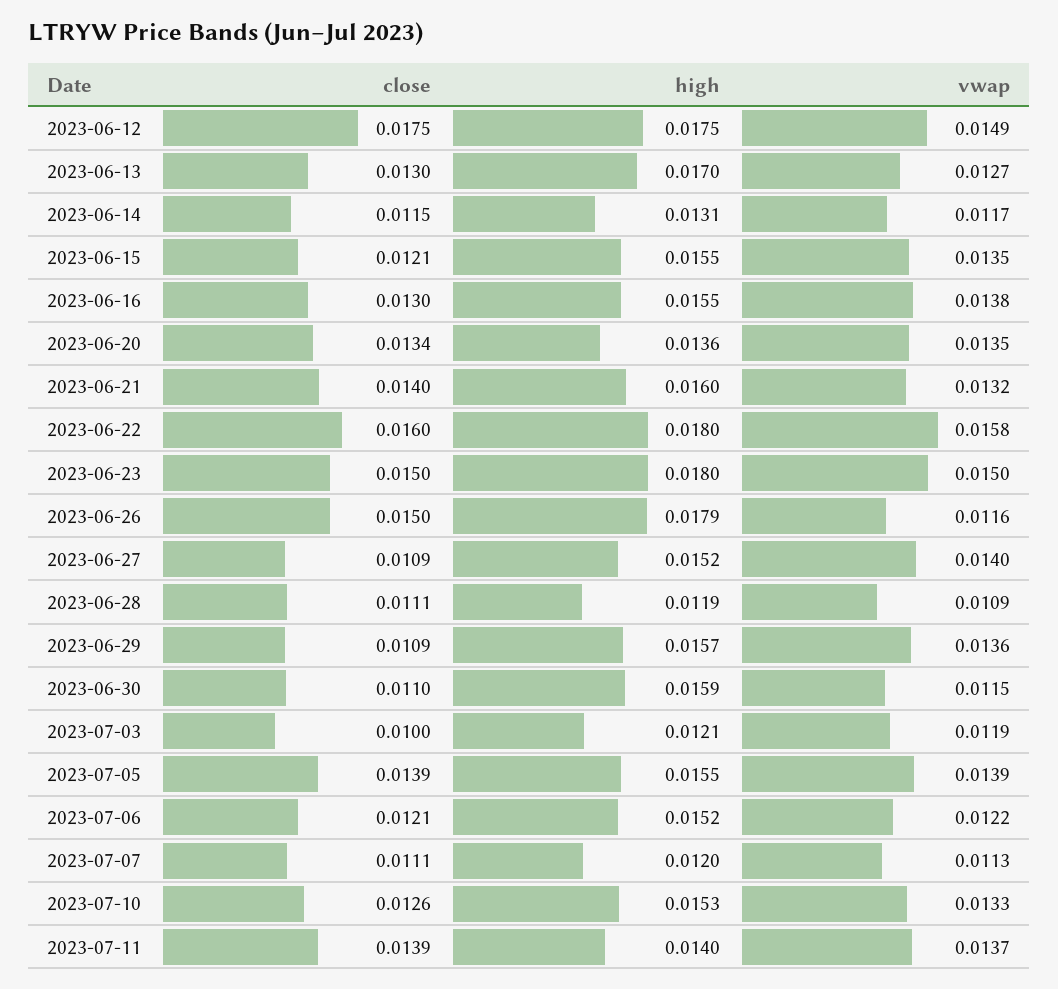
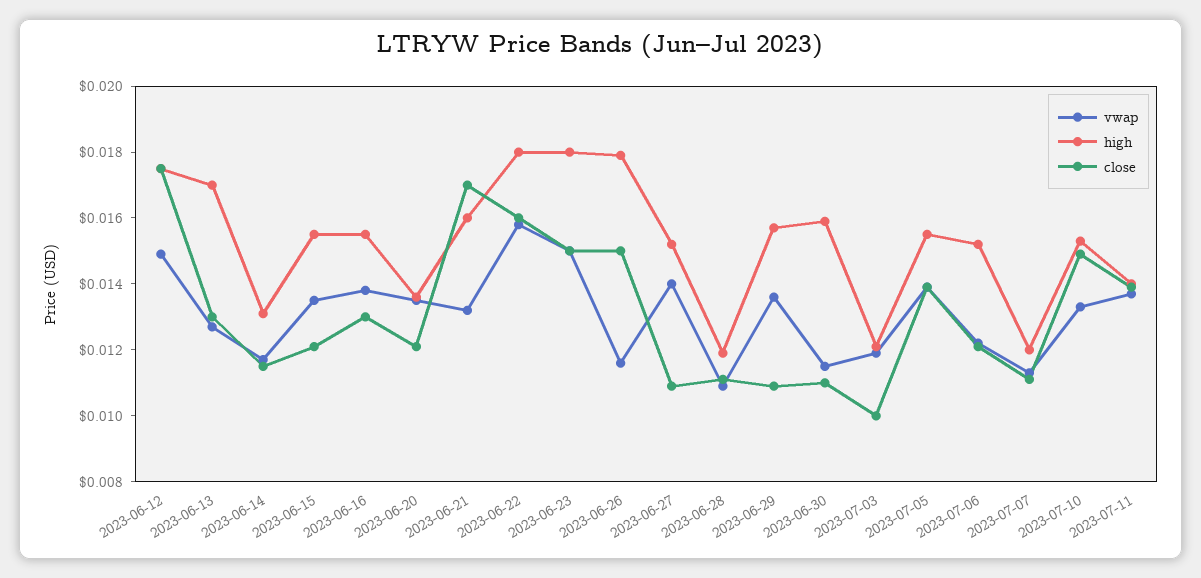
  {
    "close": {
      "2023-06-12": 0.0175,
      "2023-06-13": 0.013,
      "2023-06-14": 0.0115,
      "2023-06-15": 0.0121,
      "2023-06-16": 0.013,
-     "2023-06-20": 0.0134,
+     "2023-06-20": 0.012,
-     "2023-06-21": 0.014,
+     "2023-06-21": 0.017,
      "2023-06-22": 0.016,
      "2023-06-23": 0.015,
      "2023-06-26": 0.015,
      "2023-06-27": 0.0109,
      "2023-06-28": 0.0111,
      "2023-06-29": 0.0109,
      "2023-06-30": 0.011,
      "2023-07-03": 0.01,
      "2023-07-05": 0.0139,
      "2023-07-06": 0.0121,
      "2023-07-07": 0.0111,
-     "2023-07-10": 0.0126,
+     "2023-07-10": 0.015,
      "2023-07-11": 0.0139
    },
    "high": {
      "2023-06-12": 0.0175,
      "2023-06-13": 0.017,
      "2023-06-14": 0.0131,
      "2023-06-15": 0.0155,
      "2023-06-16": 0.0155,
      "2023-06-20": 0.0136,
      "2023-06-21": 0.016,
      "2023-06-22": 0.018,
      "2023-06-23": 0.018,
      "2023-06-26": 0.0179,
      "2023-06-27": 0.0152,
      "2023-06-28": 0.0119,
      "2023-06-29": 0.0157,
      "2023-06-30": 0.0159,
      "2023-07-03": 0.0121,
      "2023-07-05": 0.0155,
      "2023-07-06": 0.0152,
      "2023-07-07": 0.012,
      "2023-07-10": 0.0153,
      "2023-07-11": 0.014
    },
    "vwap": {
      "2023-06-12": 0.0149,
      "2023-06-13": 0.0127,
      "2023-06-14": 0.0117,
      "2023-06-15": 0.0135,
      "2023-06-16": 0.0138,
      "2023-06-20": 0.0135,
      "2023-06-21": 0.0132,
      "2023-06-22": 0.0158,
      "2023-06-23": 0.015,
      "2023-06-26": 0.0116,
      "2023-06-27": 0.014,
      "2023-06-28": 0.0109,
      "2023-06-29": 0.0136,
      "2023-06-30": 0.0115,
      "2023-07-03": 0.0119,
      "2023-07-05": 0.0139,
      "2023-07-06": 0.0122,
      "2023-07-07": 0.0113,
      "2023-07-10": 0.0133,
      "2023-07-11": 0.0137
    }
  }

